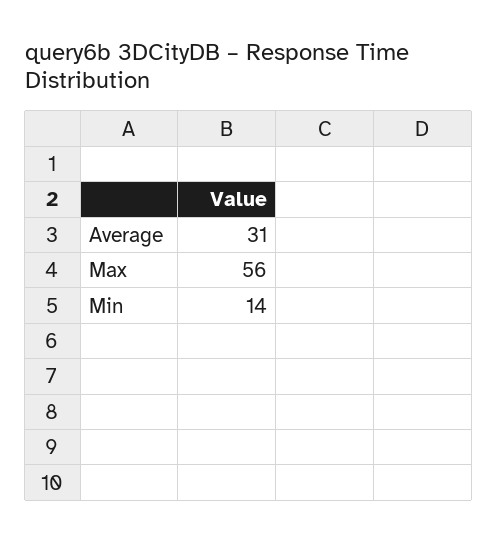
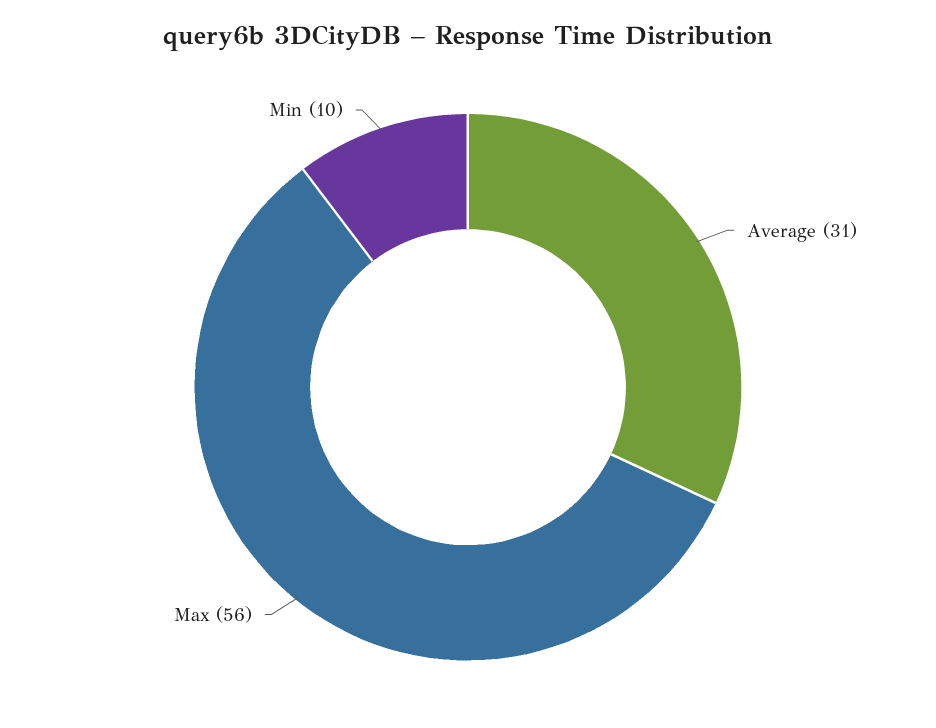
  {
    "Average": 31,
    "Max": 56,
-   "Min": 14
+   "Min": 10
  }

